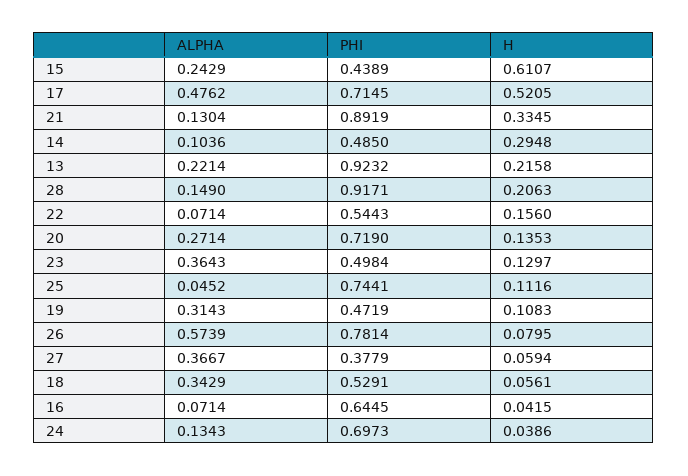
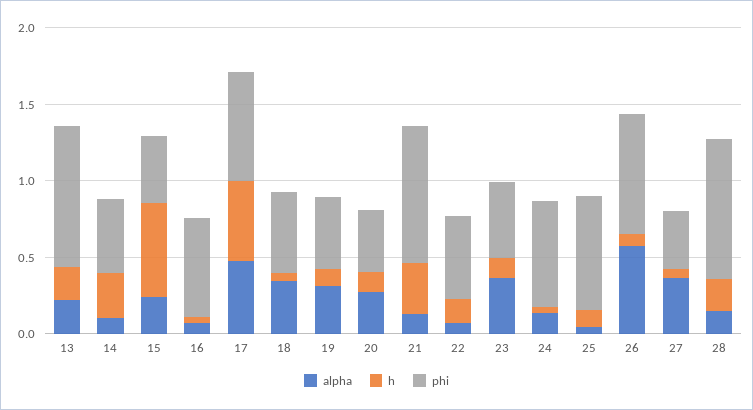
  {
    "ALPHA": {
      "15": 0.2429,
      "17": 0.4762,
      "21": 0.1304,
      "14": 0.1036,
      "13": 0.2214,
      "28": 0.149,
      "22": 0.0714,
      "20": 0.2714,
      "23": 0.3643,
      "25": 0.0452,
      "19": 0.3143,
      "26": 0.5739,
      "27": 0.3667,
      "18": 0.3429,
      "16": 0.0714,
      "24": 0.1343
    },
    "PHI": {
      "15": 0.4389,
      "17": 0.7145,
      "21": 0.8919,
      "14": 0.485,
      "13": 0.9232,
      "28": 0.9171,
      "22": 0.5443,
-     "20": 0.719,
+     "20": 0.4,
      "23": 0.4984,
      "25": 0.7441,
      "19": 0.4719,
      "26": 0.7814,
      "27": 0.3779,
      "18": 0.5291,
      "16": 0.6445,
      "24": 0.6973
    },
    "H": {
      "15": 0.6107,
      "17": 0.5205,
      "21": 0.3345,
      "14": 0.2948,
      "13": 0.2158,
      "28": 0.2063,
      "22": 0.156,
      "20": 0.1353,
      "23": 0.1297,
      "25": 0.1116,
      "19": 0.1083,
      "26": 0.0795,
      "27": 0.0594,
      "18": 0.0561,
      "16": 0.0415,
      "24": 0.0386
    }
  }

